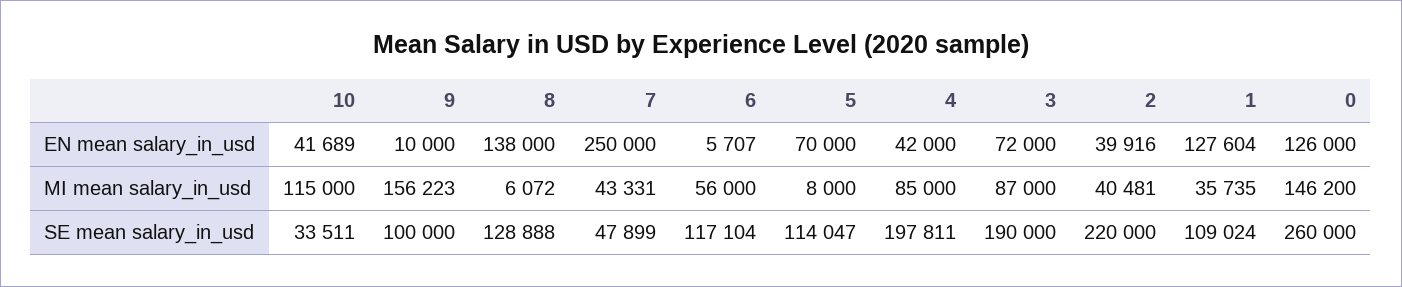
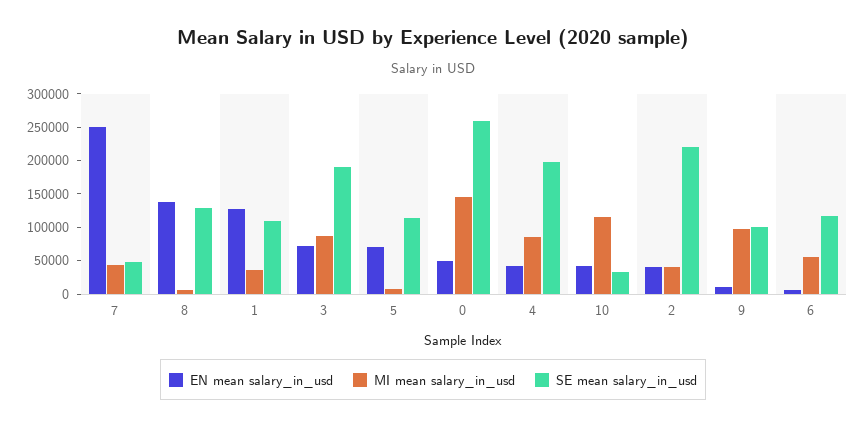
  {
    "EN mean salary_in_usd": {
      "10": 41689,
      "9": 10000,
      "8": 138000,
      "7": 250000,
      "6": 5707,
      "5": 70000,
      "4": 42000,
      "3": 72000,
      "2": 39916,
      "1": 127604,
-     "0": 126000
+     "0": 50000
    },
    "MI mean salary_in_usd": {
      "10": 115000,
-     "9": 156223,
+     "9": 100000,
      "8": 6072,
      "7": 43331,
      "6": 56000,
      "5": 8000,
      "4": 85000,
      "3": 87000,
      "2": 40481,
      "1": 35735,
      "0": 146200
    },
    "SE mean salary_in_usd": {
      "10": 33511,
      "9": 100000,
      "8": 128888,
      "7": 47899,
      "6": 117104,
      "5": 114047,
      "4": 197811,
      "3": 190000,
      "2": 220000,
      "1": 109024,
      "0": 260000
    }
  }

